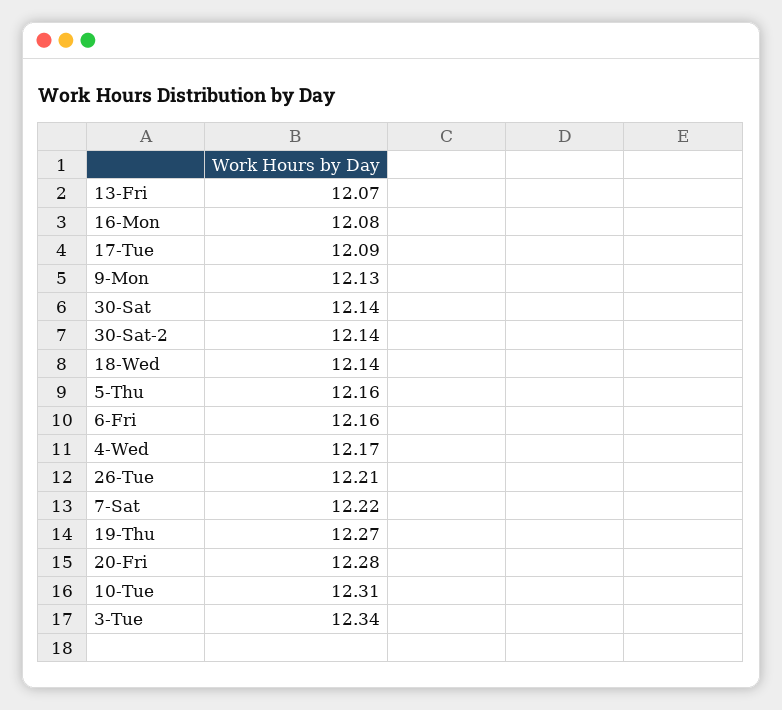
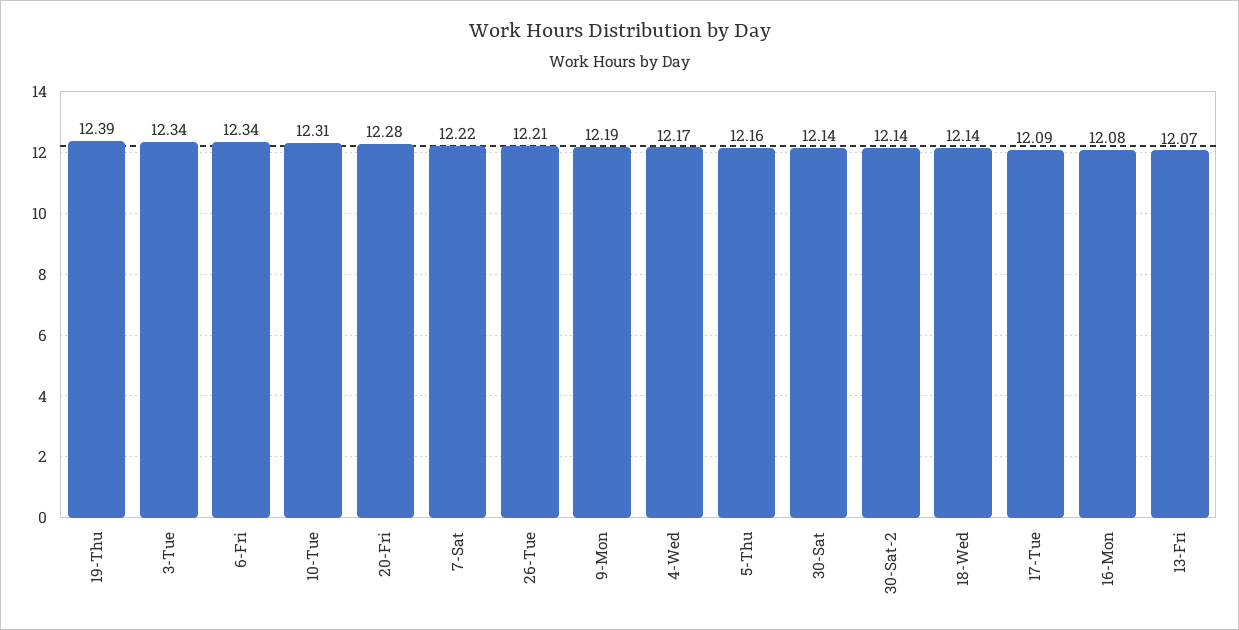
  {
    "13-Fri": 12.07,
    "16-Mon": 12.08,
    "17-Tue": 12.09,
-   "9-Mon": 12.13,
+   "9-Mon": 12.19,
    "30-Sat": 12.14,
    "30-Sat-2": 12.14,
    "18-Wed": 12.14,
    "5-Thu": 12.16,
-   "6-Fri": 12.16,
+   "6-Fri": 12.34,
    "4-Wed": 12.17,
    "26-Tue": 12.21,
    "7-Sat": 12.22,
-   "19-Thu": 12.27,
+   "19-Thu": 12.39,
    "20-Fri": 12.28,
    "10-Tue": 12.31,
    "3-Tue": 12.34
  }

